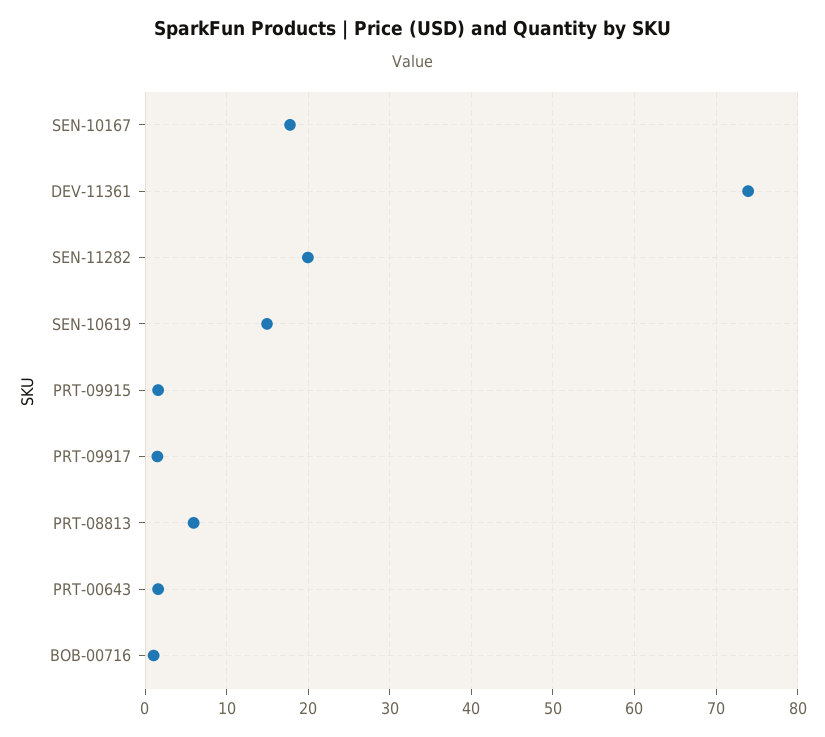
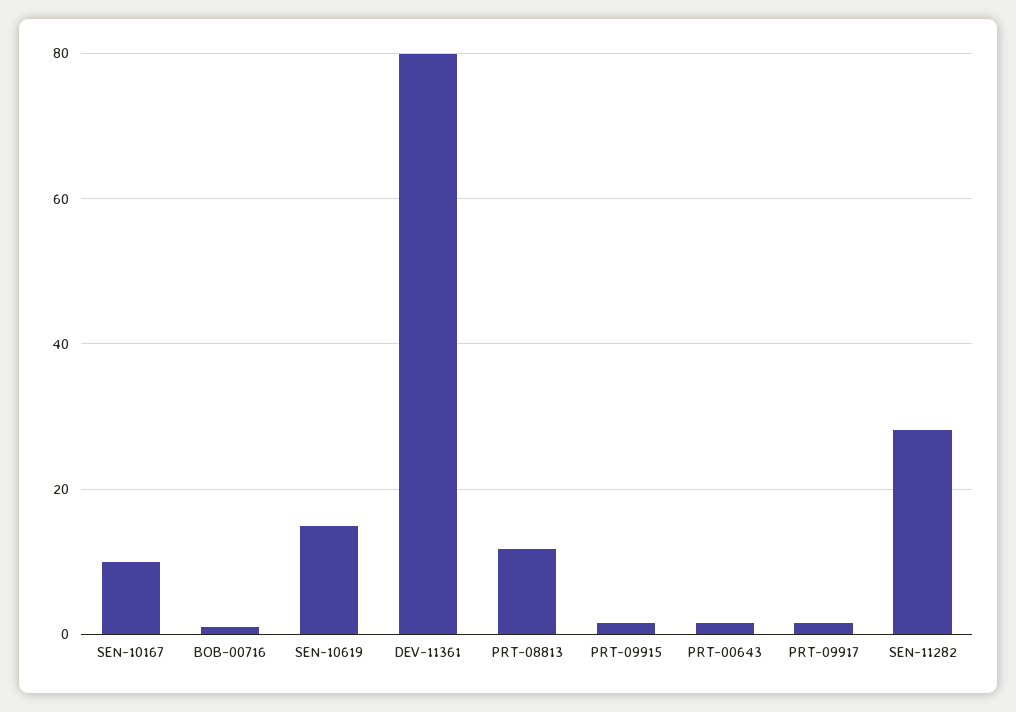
  {
-   "SEN-10167": 18,
+   "SEN-10167": 10,
-   "DEV-11361": 74,
+   "DEV-11361": 80,
-   "SEN-11282": 20,
+   "SEN-11282": 28,
    "SEN-10619": 15,
    "PRT-09915": 2,
    "PRT-09917": 2,
-   "PRT-08813": 6,
+   "PRT-08813": 12,
    "PRT-00643": 2,
    "BOB-00716": 1
  }

